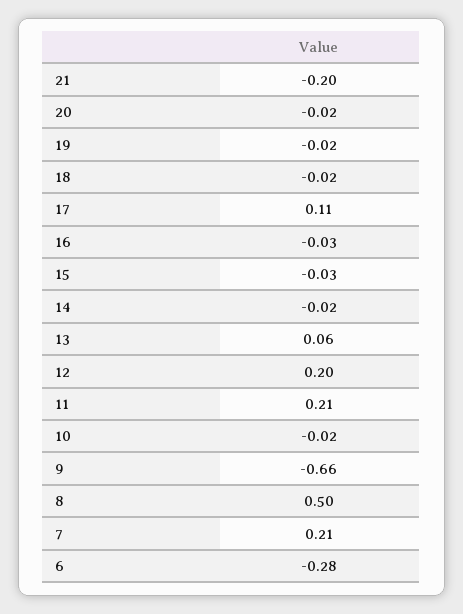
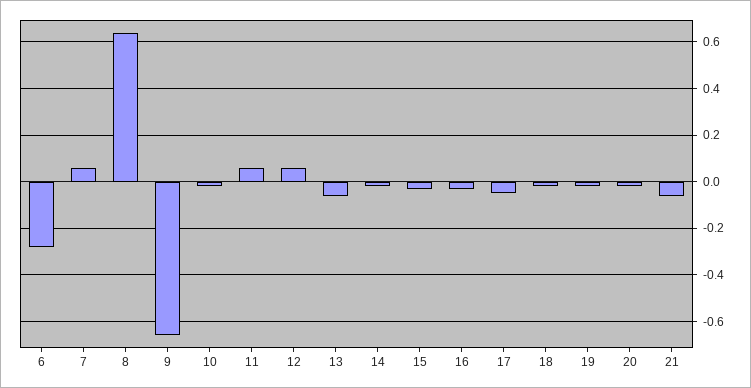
  {
-   "21": -0.2,
+   "21": -0.05,
    "20": -0.02,
    "19": -0.02,
    "18": -0.02,
-   "17": 0.11,
+   "17": -0.05,
    "16": -0.03,
    "15": -0.03,
    "14": -0.02,
-   "13": 0.06,
+   "13": -0.05,
-   "12": 0.2,
+   "12": 0.05,
-   "11": 0.21,
+   "11": 0.05,
    "10": -0.02,
    "9": -0.66,
-   "8": 0.5,
+   "8": 0.65,
-   "7": 0.21,
+   "7": 0.05,
    "6": -0.28
  }

